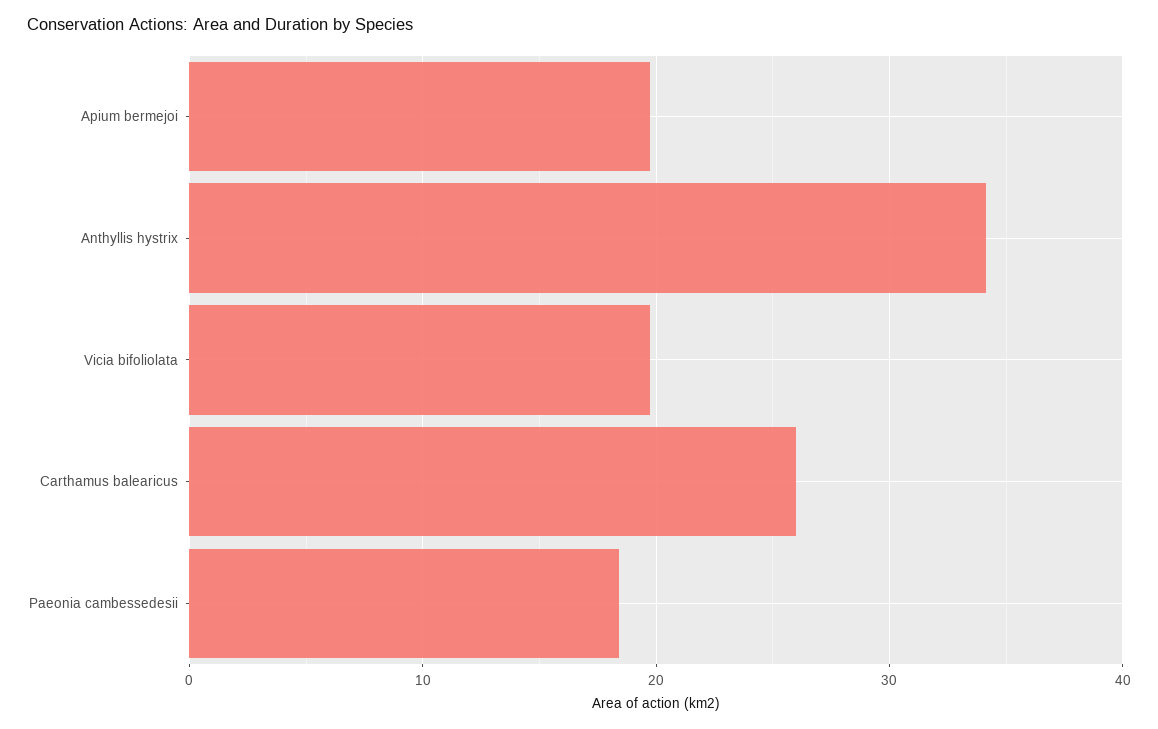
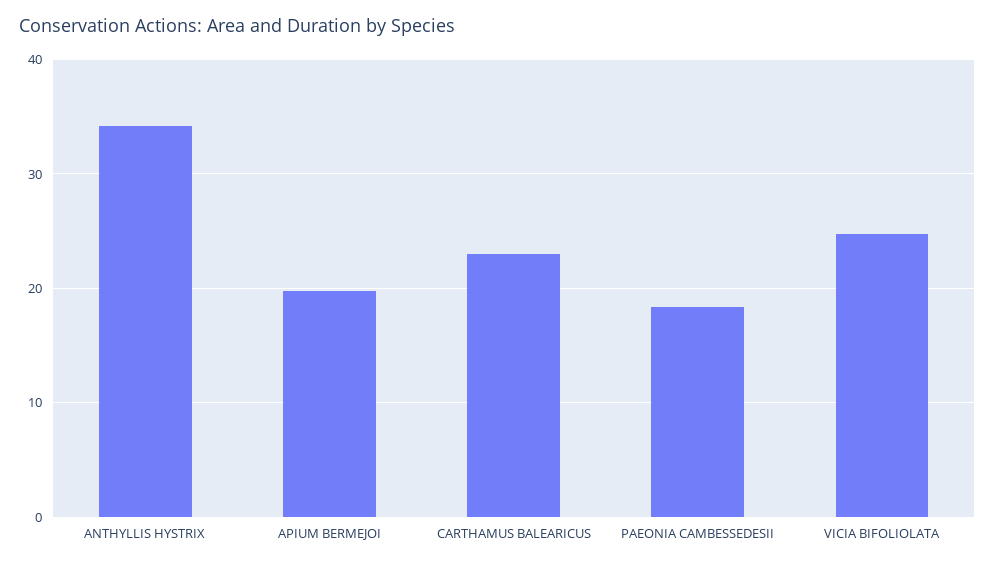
  {
    "Apium bermejoi": 20,
    "Anthyllis hystrix": 34,
-   "Vicia bifoliolata": 20,
+   "Vicia bifoliolata": 25,
-   "Carthamus balearicus": 26,
+   "Carthamus balearicus": 23,
    "Paeonia cambessedesii": 18
  }

